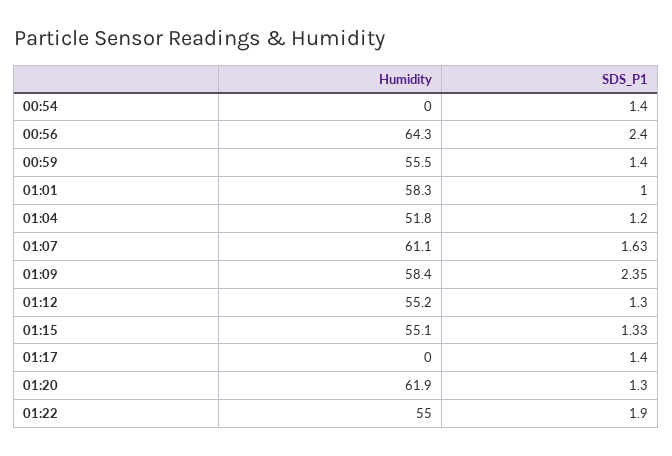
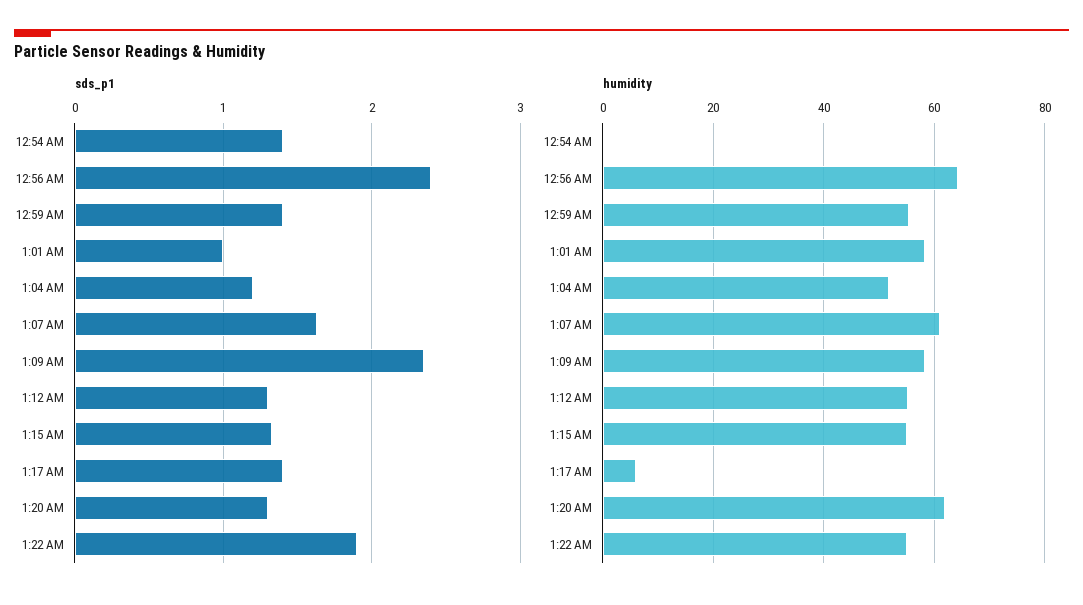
  {
    "Humidity": {
      "00:54": 0,
      "00:56": 64.3,
      "00:59": 55.5,
      "01:01": 58.3,
      "01:04": 51.8,
      "01:07": 61.1,
      "01:09": 58.4,
      "01:12": 55.2,
      "01:15": 55.1,
-     "01:17": 0,
+     "01:17": 6,
      "01:20": 61.9,
      "01:22": 55
    },
    "SDS_P1": {
      "00:54": 1.4,
      "00:56": 2.4,
      "00:59": 1.4,
      "01:01": 1,
      "01:04": 1.2,
      "01:07": 1.63,
      "01:09": 2.35,
      "01:12": 1.3,
      "01:15": 1.33,
      "01:17": 1.4,
      "01:20": 1.3,
      "01:22": 1.9
    }
  }

